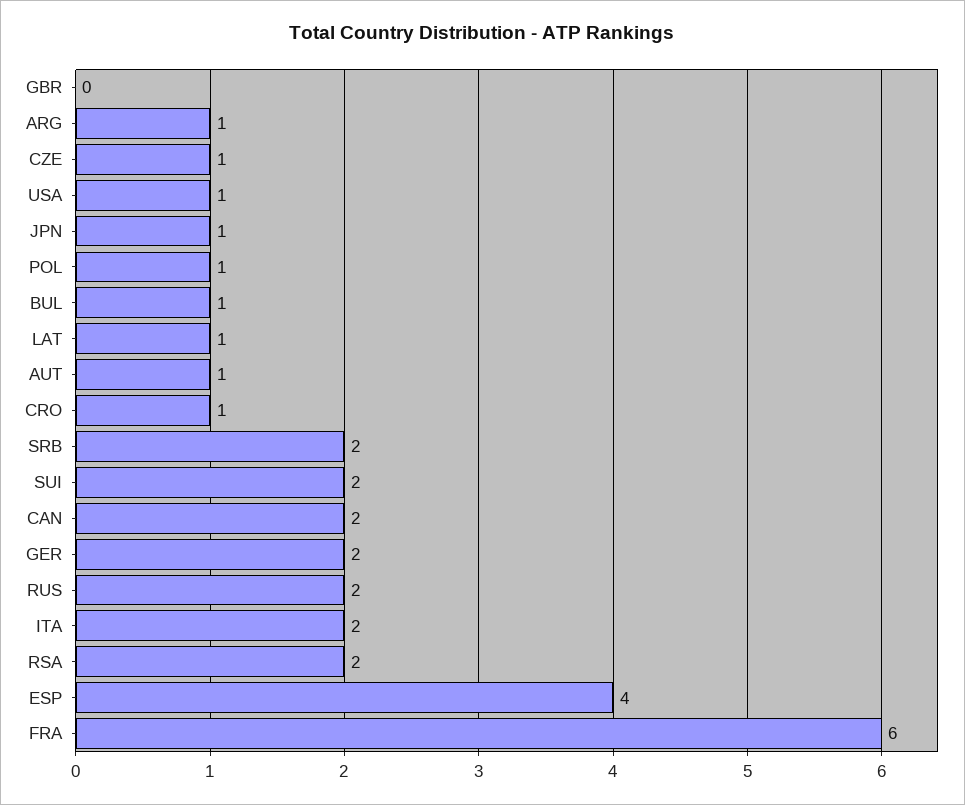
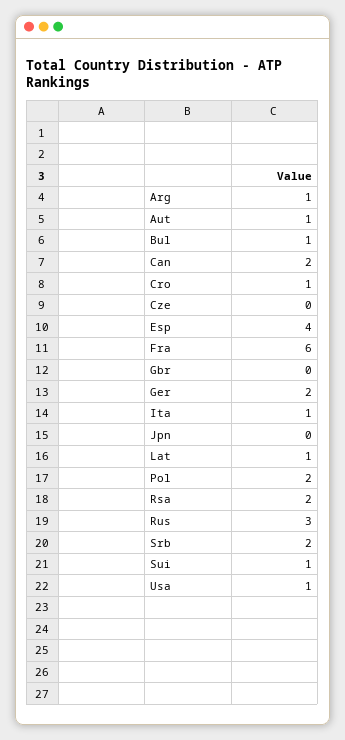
  {
    "GBR": 0,
    "ARG": 1,
-   "CZE": 1,
+   "CZE": 0,
    "USA": 1,
-   "JPN": 1,
+   "JPN": 0,
-   "POL": 1,
+   "POL": 2,
    "BUL": 1,
    "LAT": 1,
    "AUT": 1,
    "CRO": 1,
    "SRB": 2,
-   "SUI": 2,
+   "SUI": 1,
    "CAN": 2,
    "GER": 2,
-   "RUS": 2,
+   "RUS": 3,
-   "ITA": 2,
+   "ITA": 1,
    "RSA": 2,
    "ESP": 4,
    "FRA": 6
  }

